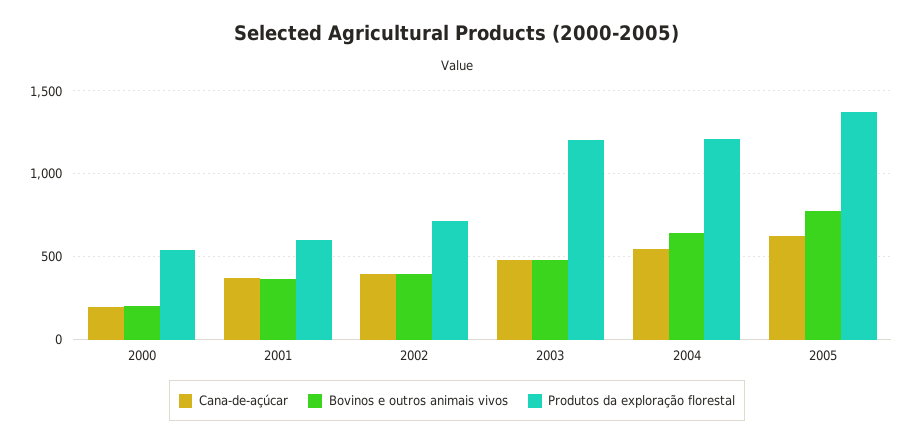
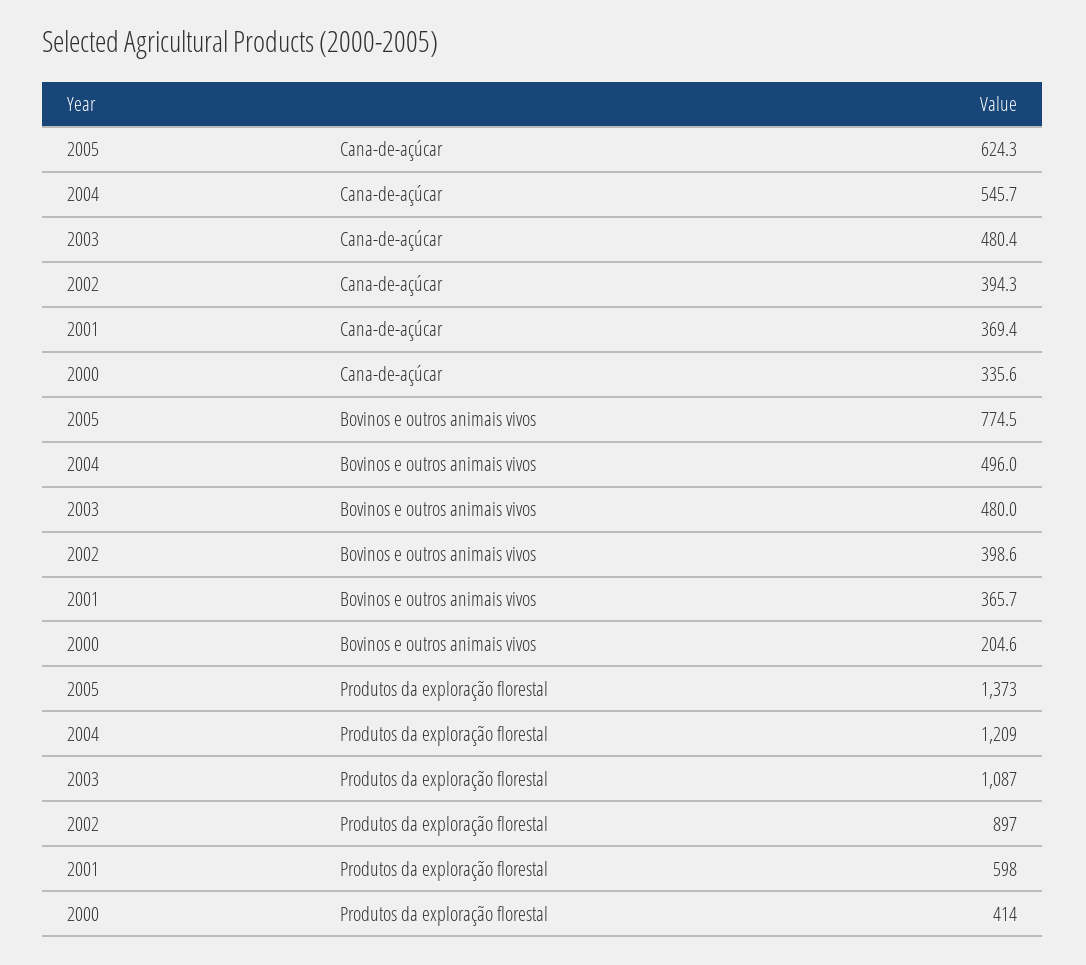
  {
    "Cana-de-açúcar": {
-     "2000": 200,
+     "2000": 335.6,
      "2001": 369.4,
      "2002": 394.3,
      "2003": 480.4,
      "2004": 545.7,
      "2005": 624.3
    },
    "Bovinos e outros animais vivos": {
      "2000": 204.6,
      "2001": 365.7,
      "2002": 398.6,
      "2003": 480,
-     "2004": 650,
+     "2004": 496,
      "2005": 774.5
    },
    "Produtos da exploração florestal": {
-     "2000": 550,
+     "2000": 414,
      "2001": 598,
-     "2002": 700,
+     "2002": 897,
-     "2003": 1200,
+     "2003": 1087,
      "2004": 1209,
      "2005": 1373
    }
  }

